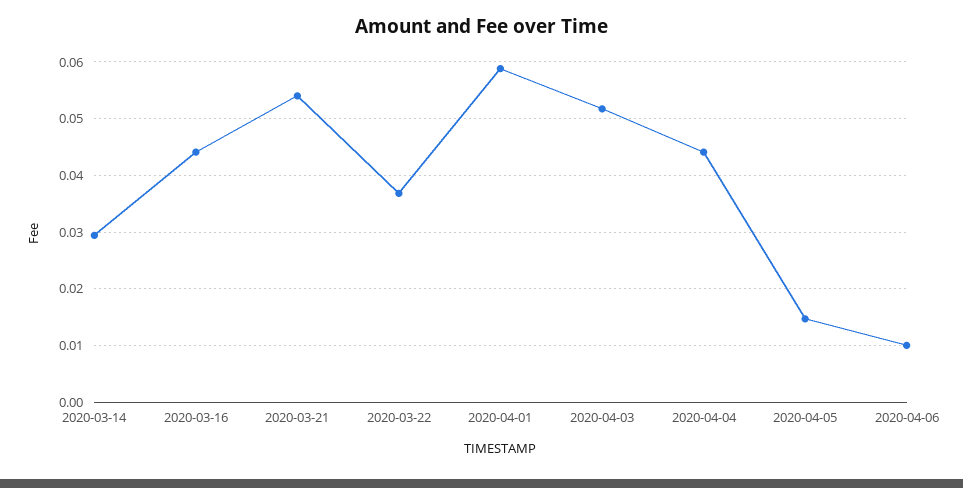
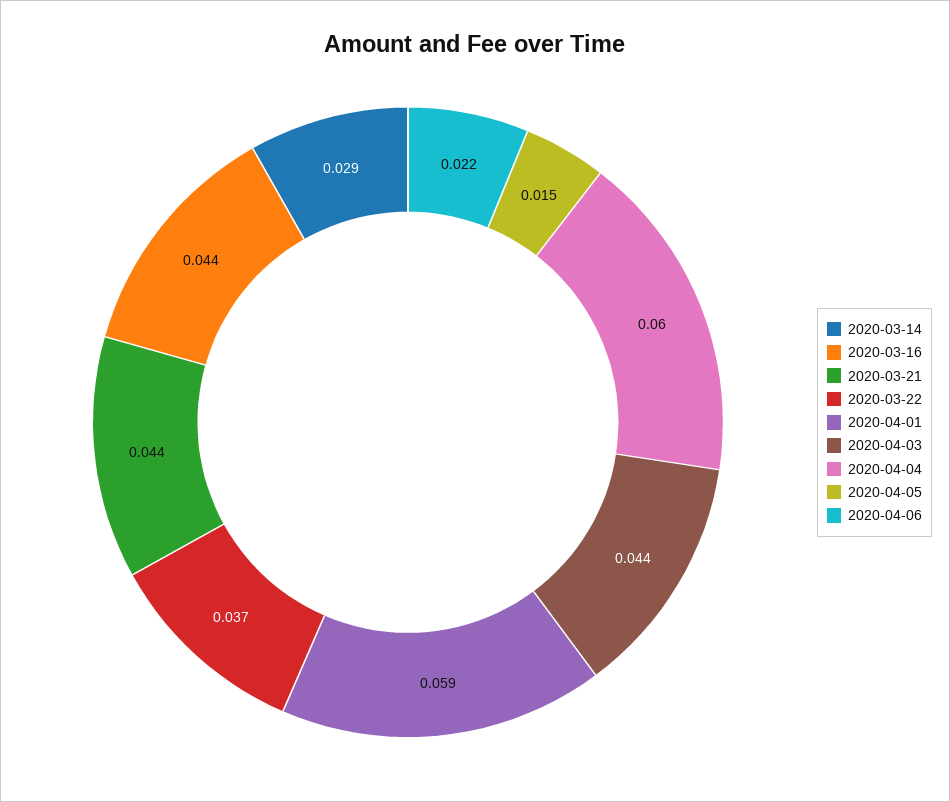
  {
    "2020-03-14": 0.029,
    "2020-03-16": 0.044,
-   "2020-03-21": 0.054,
+   "2020-03-21": 0.044,
    "2020-03-22": 0.037,
    "2020-04-01": 0.059,
-   "2020-04-03": 0.052,
+   "2020-04-03": 0.044,
-   "2020-04-04": 0.044,
+   "2020-04-04": 0.06,
    "2020-04-05": 0.015,
-   "2020-04-06": 0.01
+   "2020-04-06": 0.022
  }

